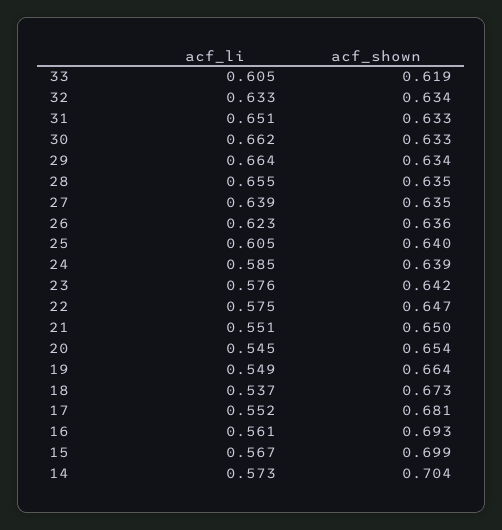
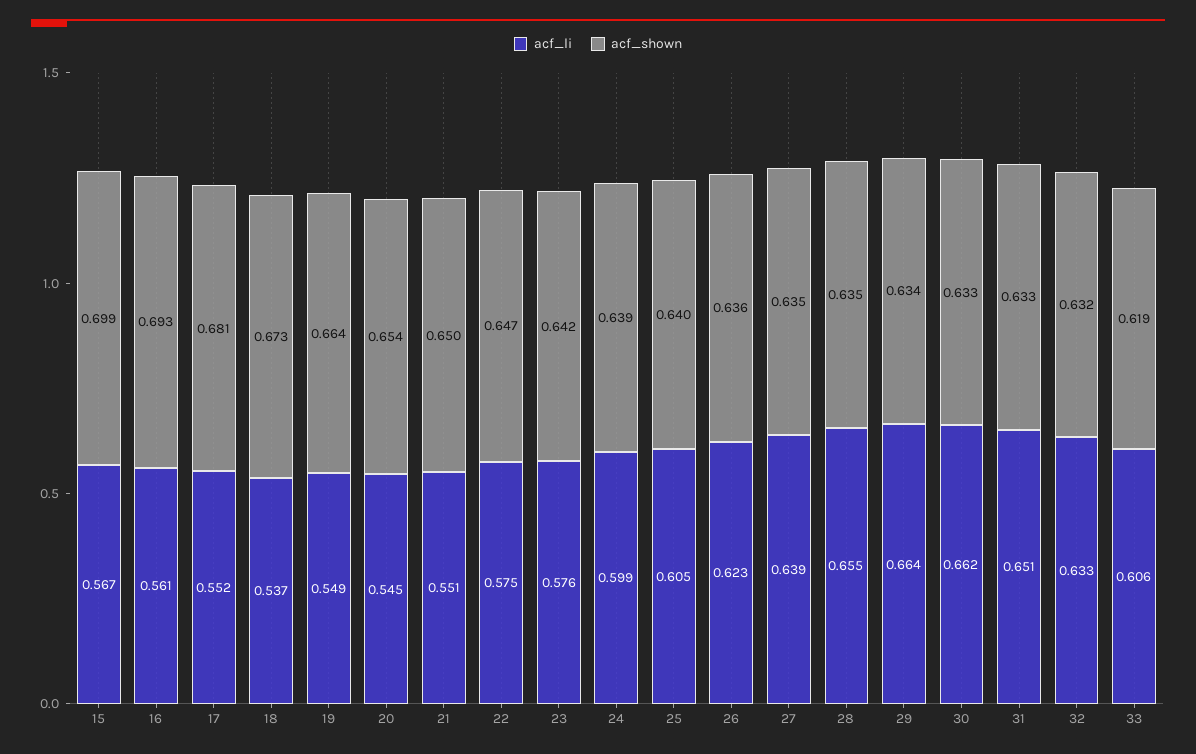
  {
    "acf_li": {
-     "33": 0.605,
+     "33": 0.606,
      "32": 0.633,
      "31": 0.651,
      "30": 0.662,
      "29": 0.664,
      "28": 0.655,
      "27": 0.639,
      "26": 0.623,
      "25": 0.605,
-     "24": 0.585,
+     "24": 0.599,
      "23": 0.576,
      "22": 0.575,
      "21": 0.551,
      "20": 0.545,
      "19": 0.549,
      "18": 0.537,
      "17": 0.552,
      "16": 0.561,
-     "15": 0.567,
+     "15": 0.567
-     "14": 0.573
    },
    "acf_shown": {
      "33": 0.619,
-     "32": 0.634,
+     "32": 0.632,
      "31": 0.633,
      "30": 0.633,
      "29": 0.634,
      "28": 0.635,
      "27": 0.635,
      "26": 0.636,
      "25": 0.64,
      "24": 0.639,
      "23": 0.642,
      "22": 0.647,
      "21": 0.65,
      "20": 0.654,
      "19": 0.664,
      "18": 0.673,
      "17": 0.681,
      "16": 0.693,
-     "15": 0.699,
+     "15": 0.699
-     "14": 0.704
    }
  }

